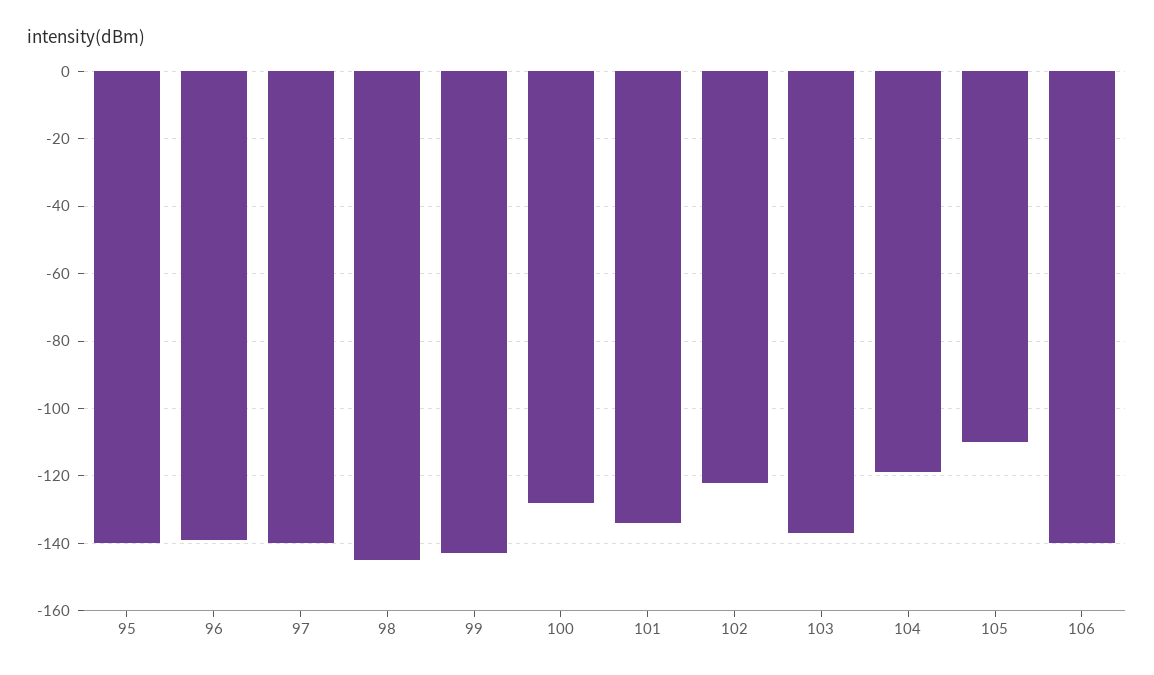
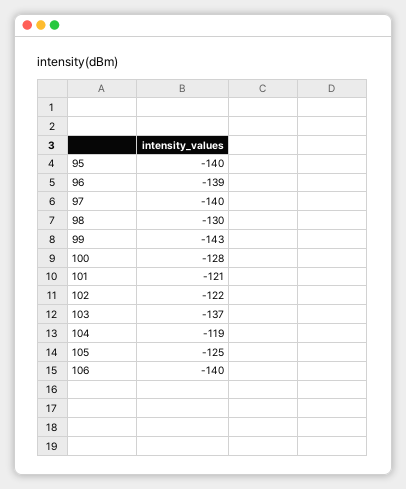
  {
    "95": -140,
    "96": -139,
    "97": -140,
-   "98": -145,
+   "98": -130,
    "99": -143,
    "100": -128,
-   "101": -135,
+   "101": -121,
    "102": -122,
    "103": -137,
    "104": -119,
-   "105": -110,
+   "105": -125,
    "106": -140
  }

